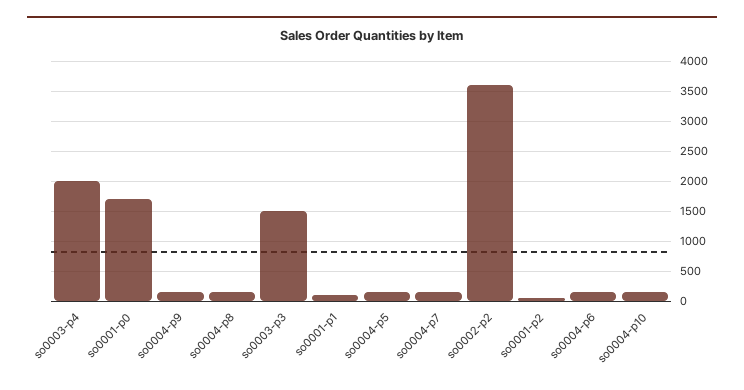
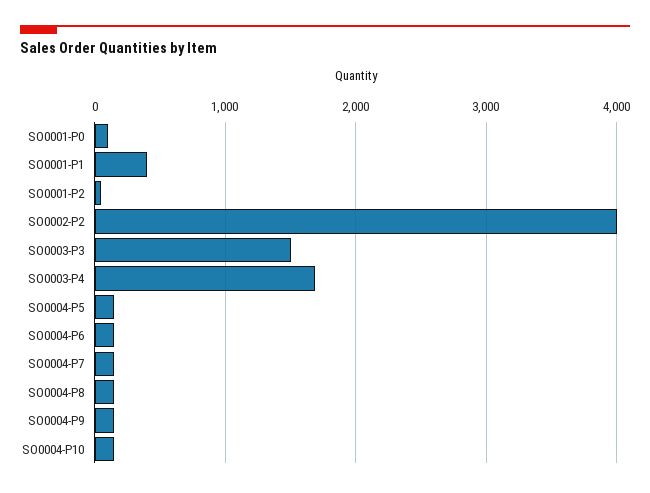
  {
-   "so0003-p4": 2000,
+   "so0003-p4": 1700,
-   "so0001-p0": 1700,
+   "so0001-p0": 100,
    "so0004-p9": 200,
    "so0004-p8": 200,
    "so0003-p3": 1500,
-   "so0001-p1": 100,
+   "so0001-p1": 400,
    "so0004-p5": 200,
    "so0004-p7": 200,
-   "so0002-p2": 3600,
+   "so0002-p2": 4000,
    "so0001-p2": 100,
    "so0004-p6": 200,
    "so0004-p10": 200
  }

